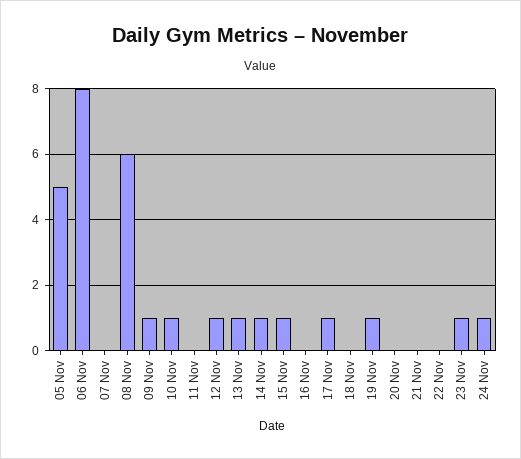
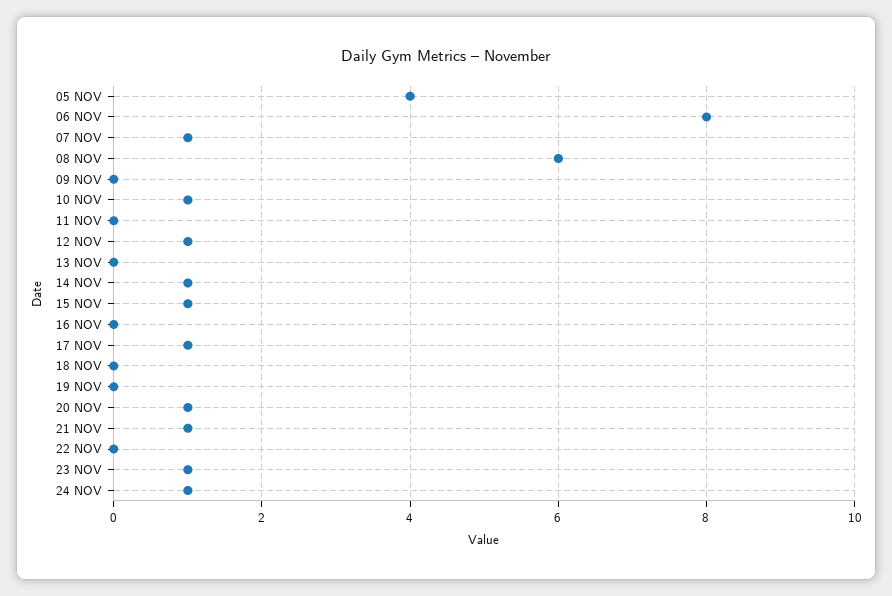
  {
-   "05 Nov": 5,
+   "05 Nov": 4,
    "06 Nov": 8,
-   "07 Nov": 0,
+   "07 Nov": 1,
    "08 Nov": 6,
-   "09 Nov": 1,
+   "09 Nov": 0,
    "10 Nov": 1,
    "11 Nov": 0,
    "12 Nov": 1,
-   "13 Nov": 1,
+   "13 Nov": 0,
    "14 Nov": 1,
    "15 Nov": 1,
    "16 Nov": 0,
    "17 Nov": 1,
    "18 Nov": 0,
-   "19 Nov": 1,
+   "19 Nov": 0,
-   "20 Nov": 0,
+   "20 Nov": 1,
-   "21 Nov": 0,
+   "21 Nov": 1,
    "22 Nov": 0,
    "23 Nov": 1,
    "24 Nov": 1
  }

